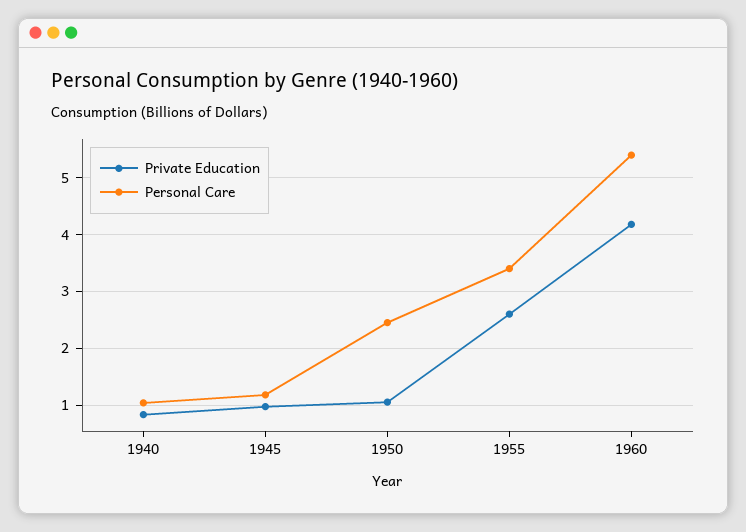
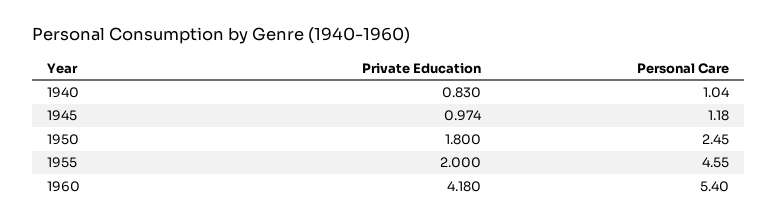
  {
    "Private Education": {
      "1940": 0.83,
      "1945": 0.974,
-     "1950": 1,
+     "1950": 1.8,
-     "1955": 2.6,
+     "1955": 2,
      "1960": 4.18
    },
    "Personal Care": {
      "1940": 1.04,
      "1945": 1.18,
      "1950": 2.45,
-     "1955": 3.4,
+     "1955": 4.55,
      "1960": 5.4
    }
  }

